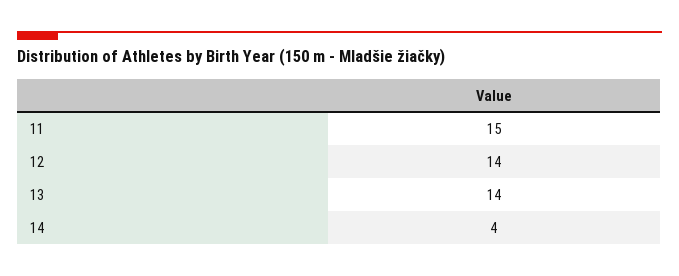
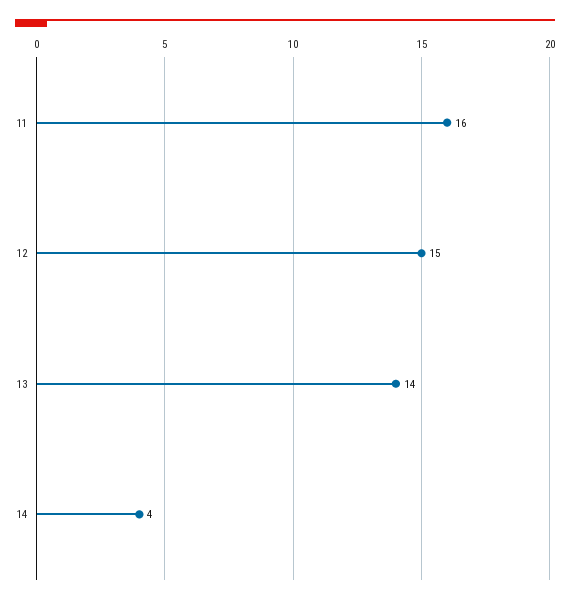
  {
-   "11": 15,
+   "11": 16,
-   "12": 14,
+   "12": 15,
    "13": 14,
    "14": 4
  }

